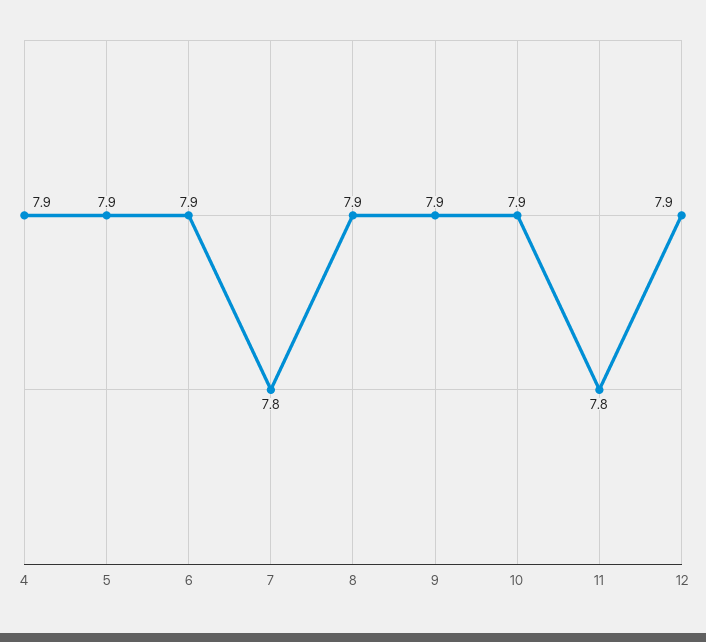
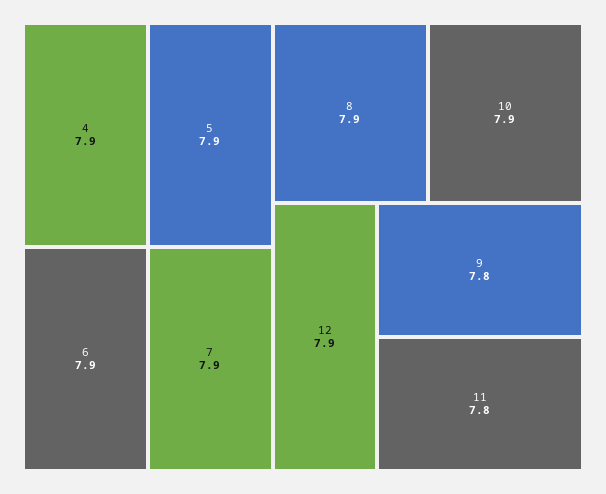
  {
    "4": 7.9,
    "5": 7.9,
    "6": 7.9,
-   "7": 7.8,
+   "7": 7.9,
    "8": 7.9,
-   "9": 7.9,
+   "9": 7.8,
    "10": 7.9,
    "11": 7.8,
    "12": 7.9
  }

